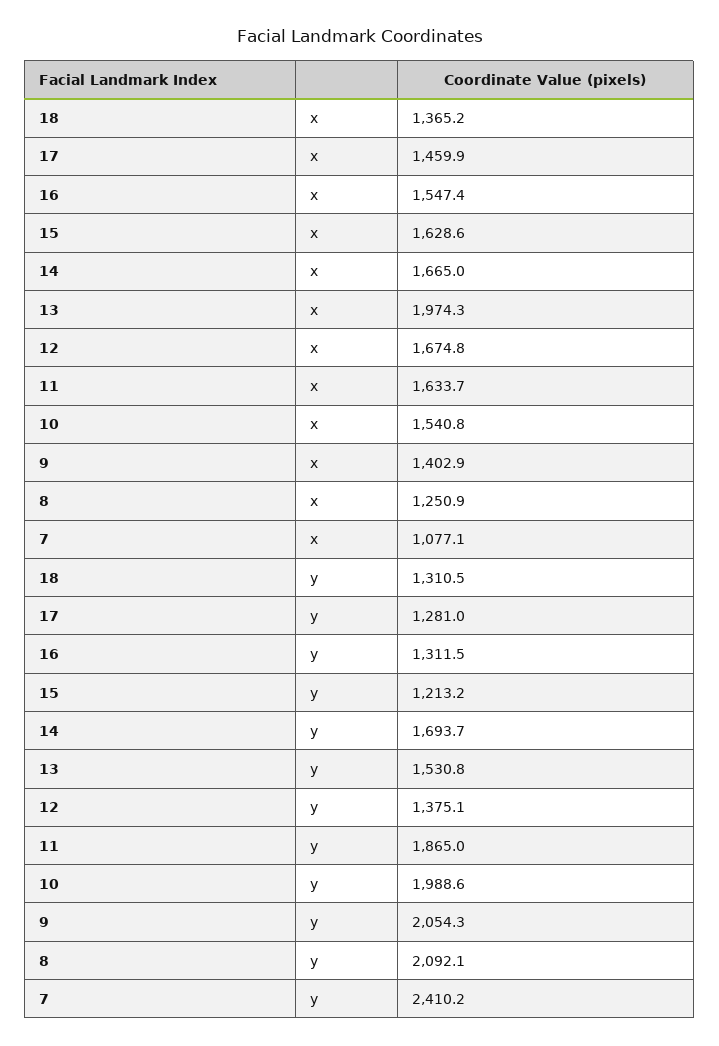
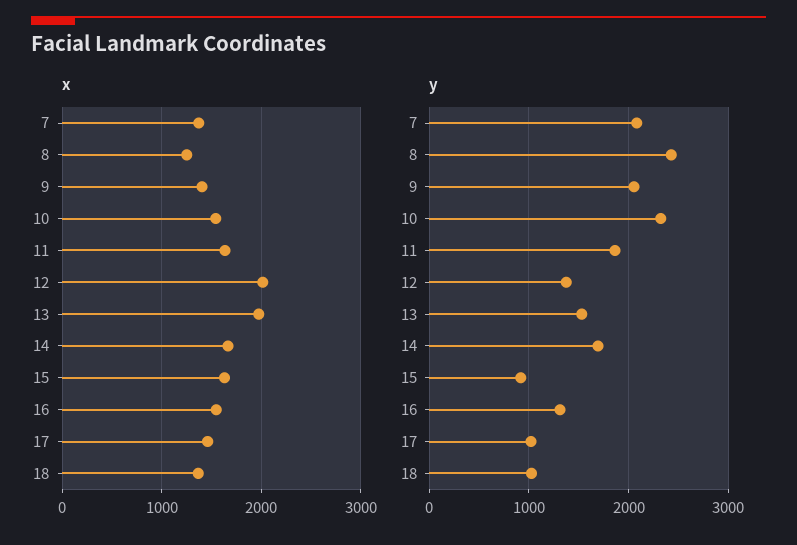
  {
    "x": {
      "18": 1365.2,
      "17": 1459.9,
      "16": 1547.4,
      "15": 1628.6,
      "14": 1665,
      "13": 1974.3,
-     "12": 1674.8,
+     "12": 2000,
      "11": 1633.7,
      "10": 1540.8,
      "9": 1402.9,
      "8": 1250.9,
-     "7": 1077.1
+     "7": 1400
    },
    "y": {
-     "18": 1310.5,
+     "18": 1000,
-     "17": 1281,
+     "17": 1000,
      "16": 1311.5,
-     "15": 1213.2,
+     "15": 900,
      "14": 1693.7,
      "13": 1530.8,
      "12": 1375.1,
      "11": 1865,
-     "10": 1988.6,
+     "10": 2300,
      "9": 2054.3,
-     "8": 2092.1,
+     "8": 2400,
-     "7": 2410.2
+     "7": 2100
    }
  }

